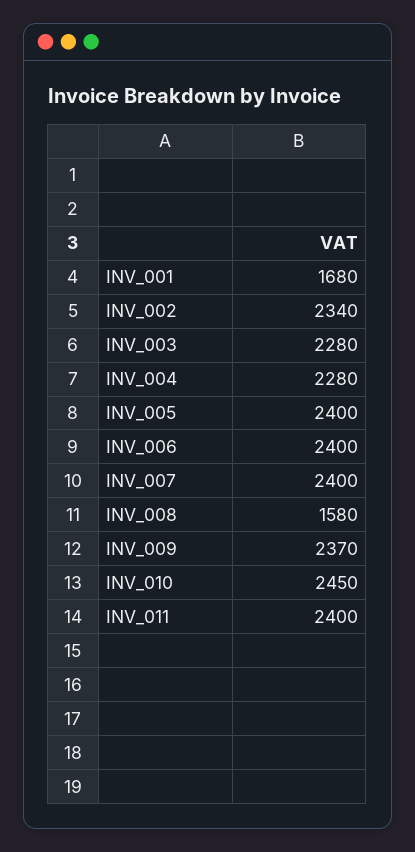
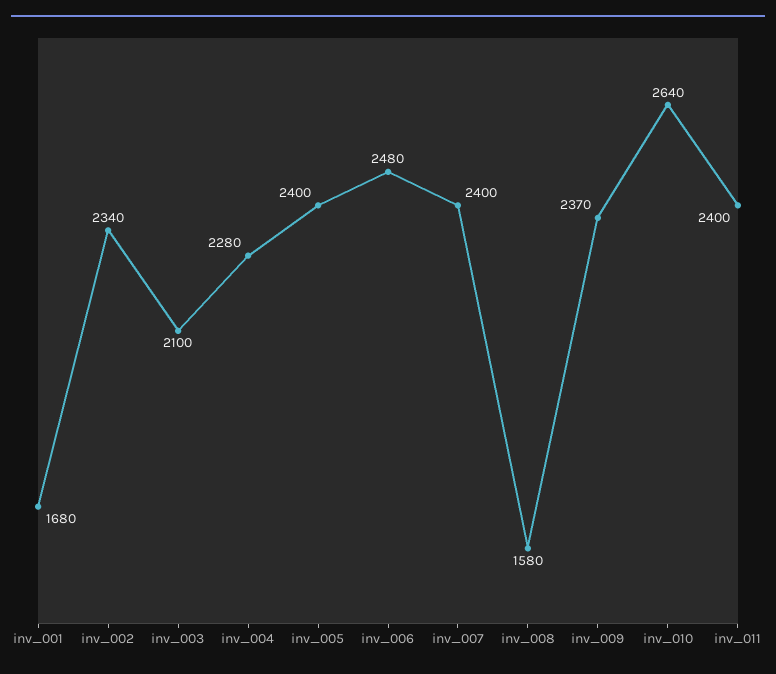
  {
    "INV_001": 1680,
    "INV_002": 2340,
-   "INV_003": 2280,
+   "INV_003": 2100,
    "INV_004": 2280,
    "INV_005": 2400,
-   "INV_006": 2400,
+   "INV_006": 2480,
    "INV_007": 2400,
    "INV_008": 1580,
    "INV_009": 2370,
-   "INV_010": 2450,
+   "INV_010": 2640,
    "INV_011": 2400
  }

